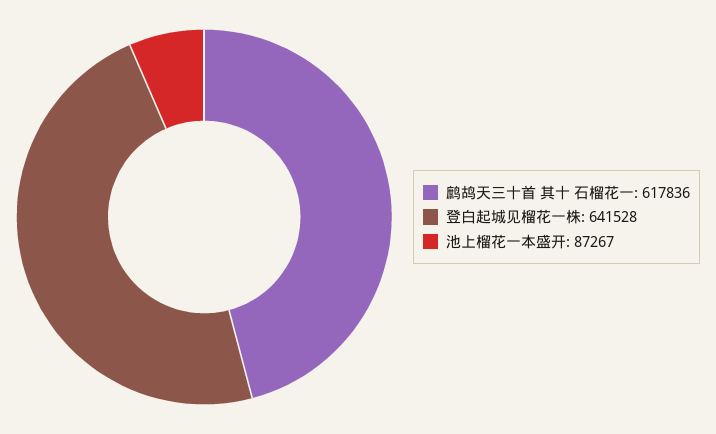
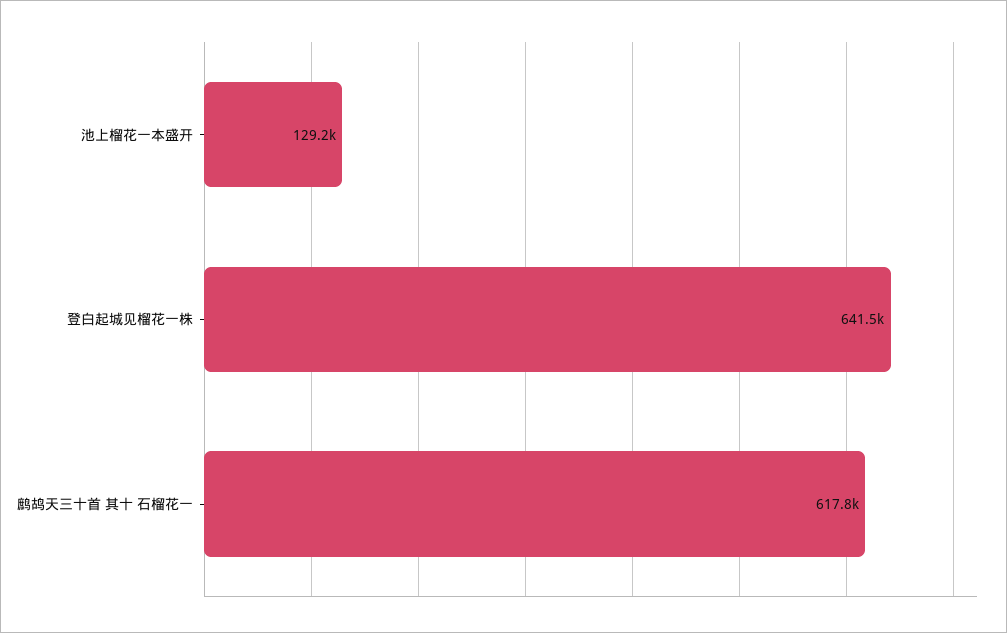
  {
    "鹧鸪天三十首 其十 石榴花一": 617836,
    "登白起城见榴花一株": 641528,
-   "池上榴花一本盛开": 87267
+   "池上榴花一本盛开": 129200
  }

